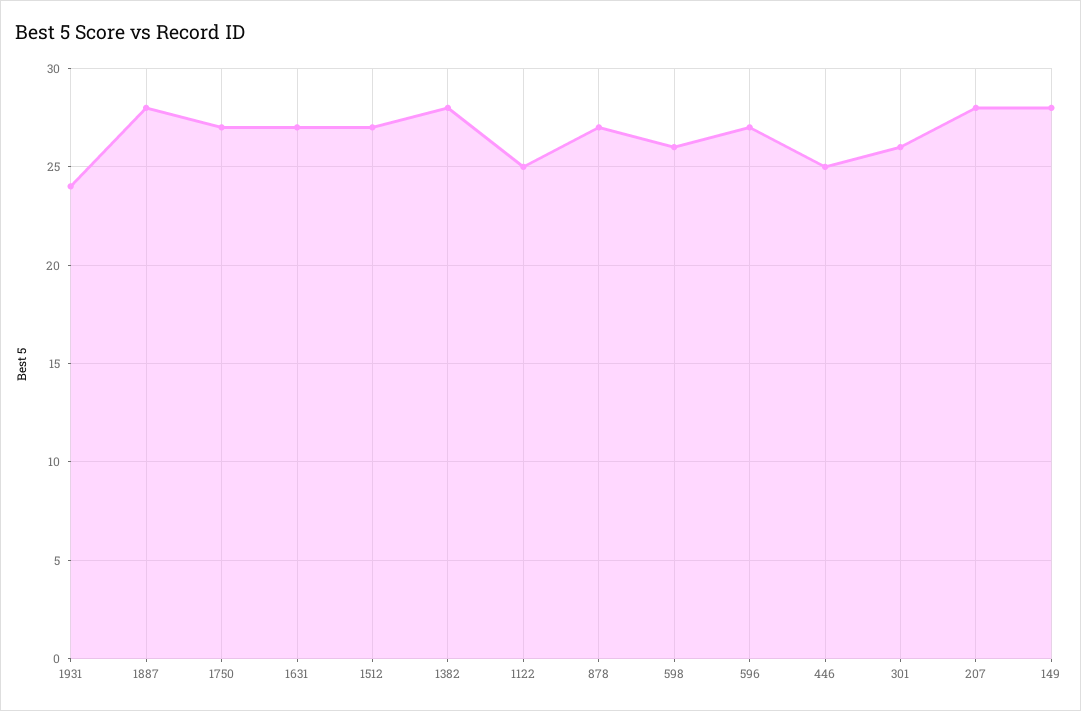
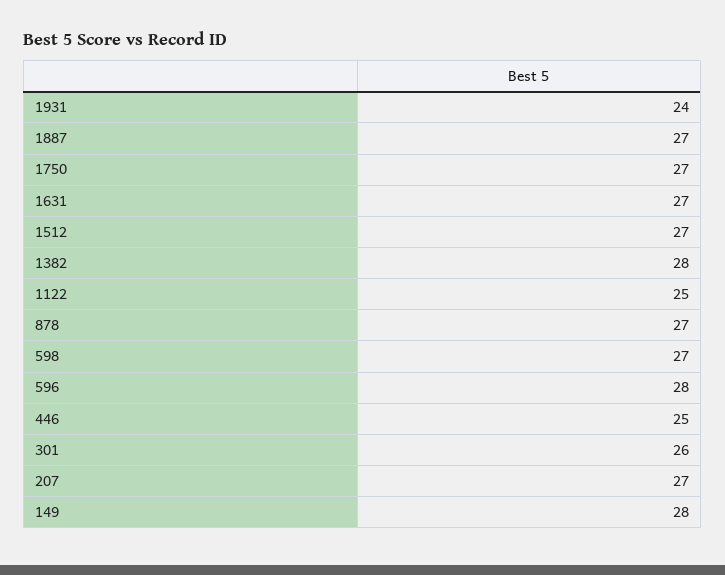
  {
    "1931": 24,
-   "1887": 28,
+   "1887": 27,
    "1750": 27,
    "1631": 27,
    "1512": 27,
    "1382": 28,
    "1122": 25,
    "878": 27,
-   "598": 26,
+   "598": 27,
-   "596": 27,
+   "596": 28,
    "446": 25,
    "301": 26,
-   "207": 28,
+   "207": 27,
    "149": 28
  }

